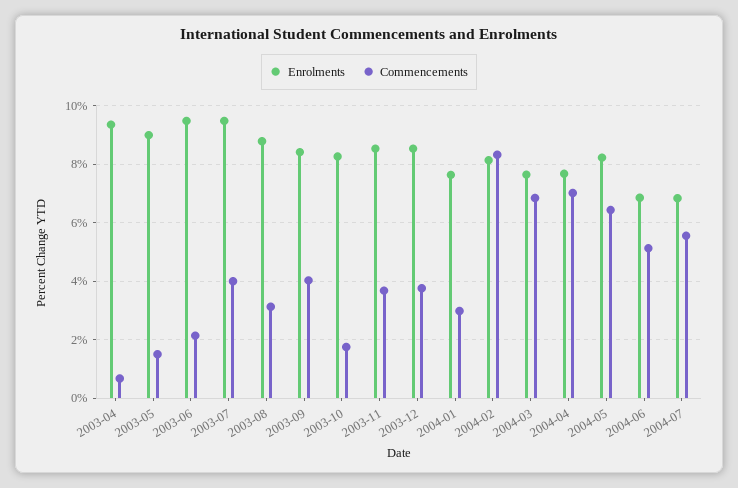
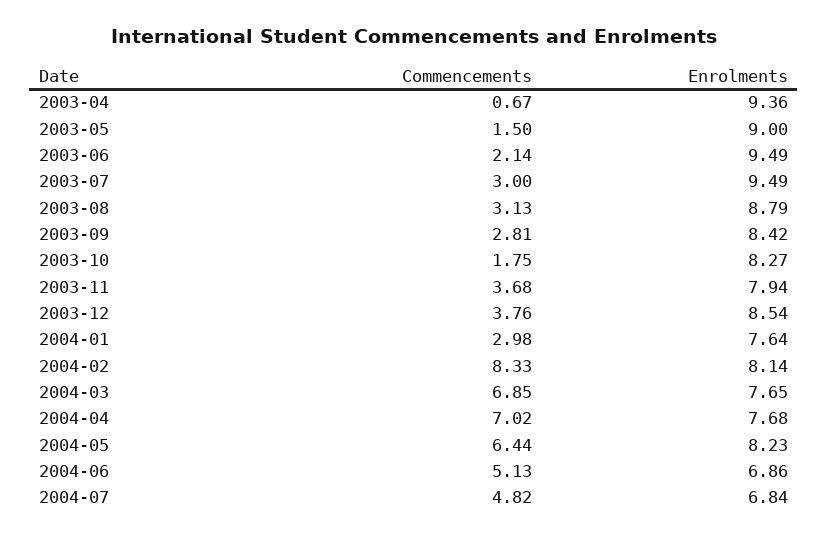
  {
    "Enrolments": {
      "2003-04": 9.36,
      "2003-05": 9,
      "2003-06": 9.49,
      "2003-07": 9.49,
      "2003-08": 8.79,
      "2003-09": 8.42,
      "2003-10": 8.27,
-     "2003-11": 8.5,
+     "2003-11": 7.94,
      "2003-12": 8.54,
      "2004-01": 7.64,
      "2004-02": 8.14,
      "2004-03": 7.65,
      "2004-04": 7.68,
      "2004-05": 8.23,
      "2004-06": 6.86,
      "2004-07": 6.84
    },
    "Commencements": {
      "2003-04": 0.67,
      "2003-05": 1.5,
      "2003-06": 2.14,
-     "2003-07": 4,
+     "2003-07": 3,
      "2003-08": 3.13,
-     "2003-09": 4,
+     "2003-09": 2.81,
      "2003-10": 1.75,
      "2003-11": 3.68,
      "2003-12": 3.76,
      "2004-01": 2.98,
      "2004-02": 8.33,
      "2004-03": 6.85,
      "2004-04": 7.02,
      "2004-05": 6.44,
      "2004-06": 5.13,
-     "2004-07": 5.5
+     "2004-07": 4.82
    }
  }

